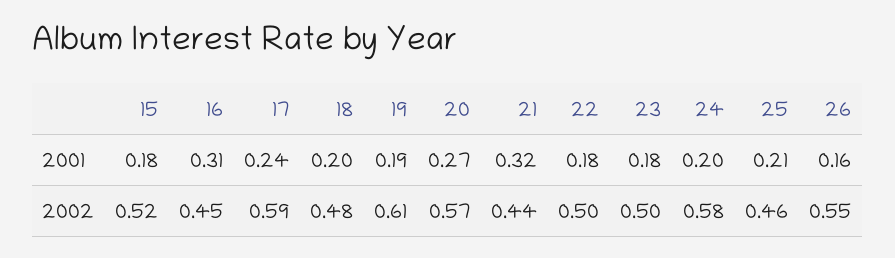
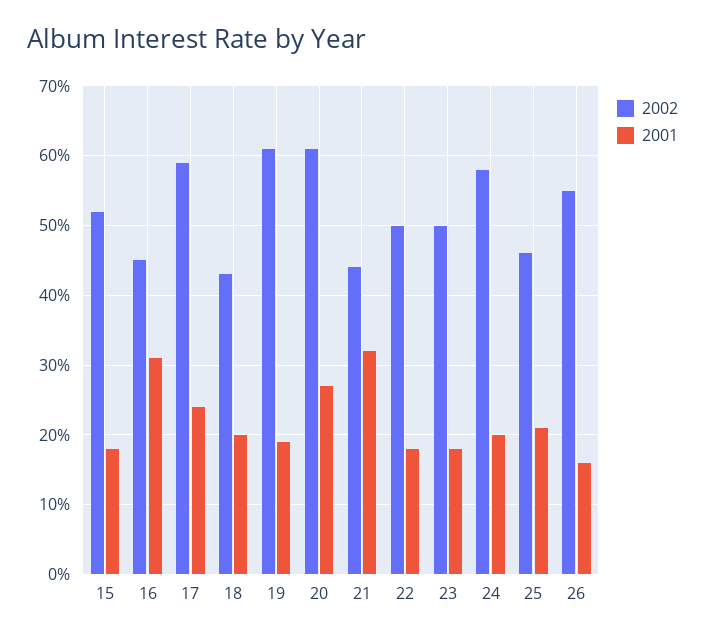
  {
    "2001": {
      "15": 0.18,
      "16": 0.31,
      "17": 0.24,
      "18": 0.2,
      "19": 0.19,
      "20": 0.27,
      "21": 0.32,
      "22": 0.18,
      "23": 0.18,
      "24": 0.2,
      "25": 0.21,
      "26": 0.16
    },
    "2002": {
      "15": 0.52,
      "16": 0.45,
      "17": 0.59,
-     "18": 0.48,
+     "18": 0.43,
      "19": 0.61,
-     "20": 0.57,
+     "20": 0.61,
      "21": 0.44,
      "22": 0.5,
      "23": 0.5,
      "24": 0.58,
      "25": 0.46,
      "26": 0.55
    }
  }

